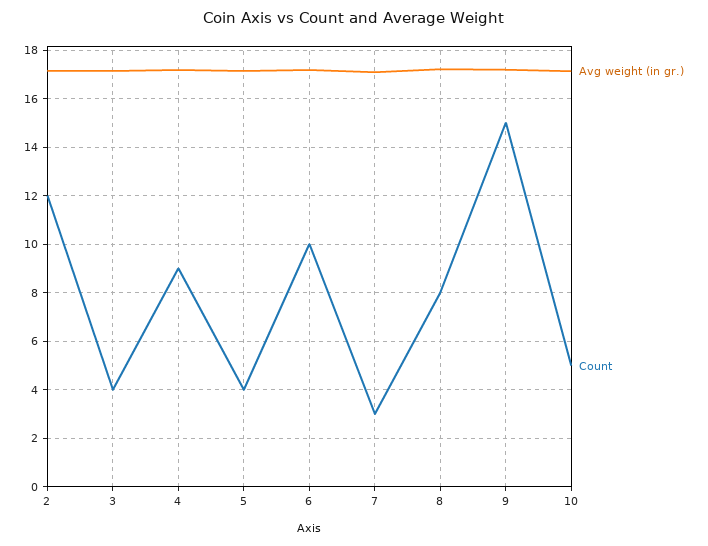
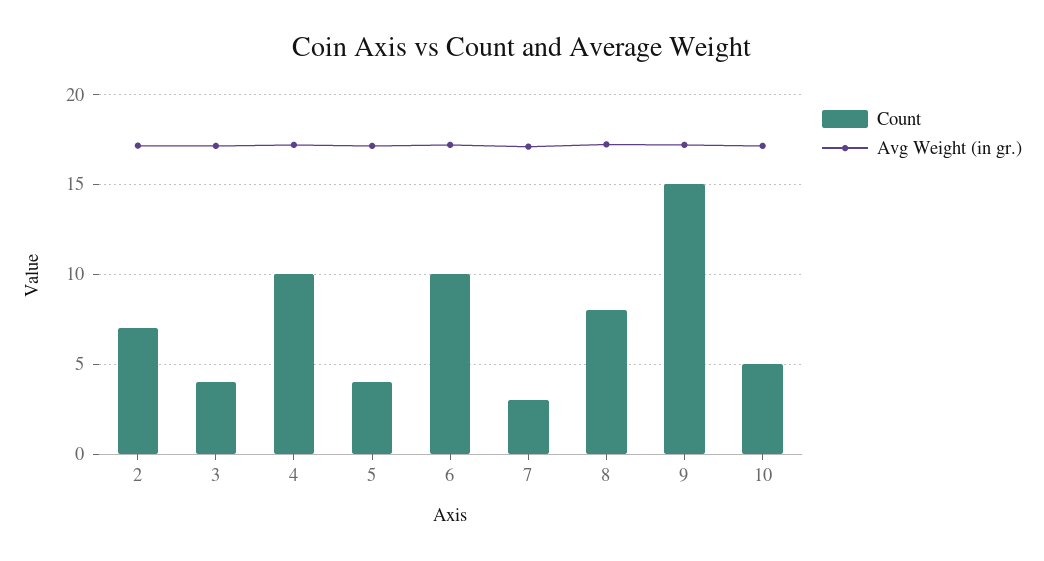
  {
    "Avg weight (in gr.)": {
      "2": 17.25,
      "3": 17.25,
      "4": 17.25,
      "5": 17.25,
      "6": 17.25,
      "7": 17,
      "8": 17.25,
      "9": 17.25,
      "10": 17.25
    },
    "Count": {
-     "2": 12,
+     "2": 7,
      "3": 4,
-     "4": 9,
+     "4": 10,
      "5": 4,
      "6": 10,
      "7": 3,
      "8": 8,
      "9": 15,
      "10": 5
    }
  }

